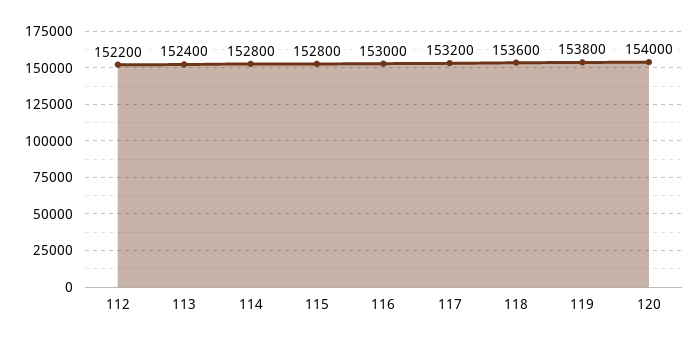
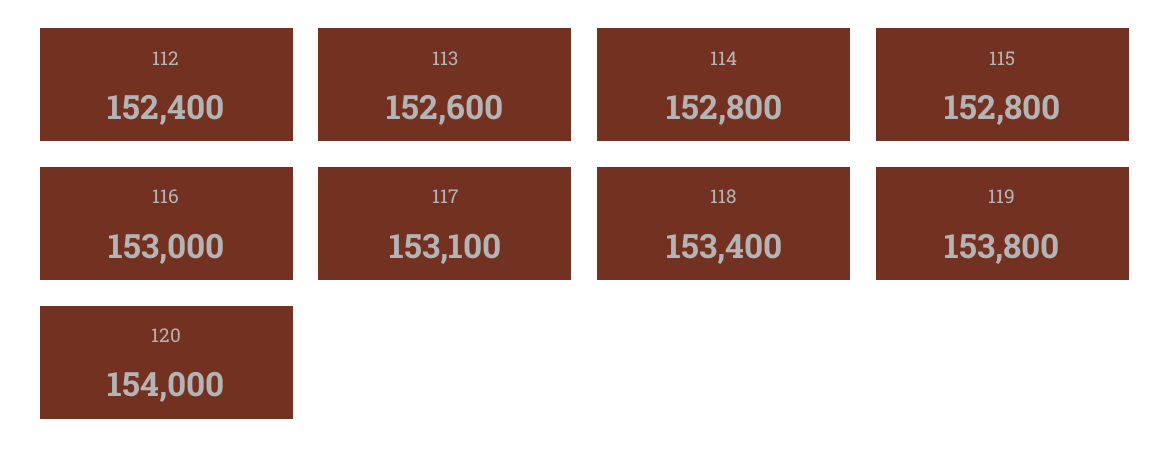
  {
-   "112": 152200,
+   "112": 152400,
-   "113": 152400,
+   "113": 152600,
    "114": 152800,
    "115": 152800,
    "116": 153000,
-   "117": 153200,
+   "117": 153100,
-   "118": 153600,
+   "118": 153400,
    "119": 153800,
    "120": 154000
  }

